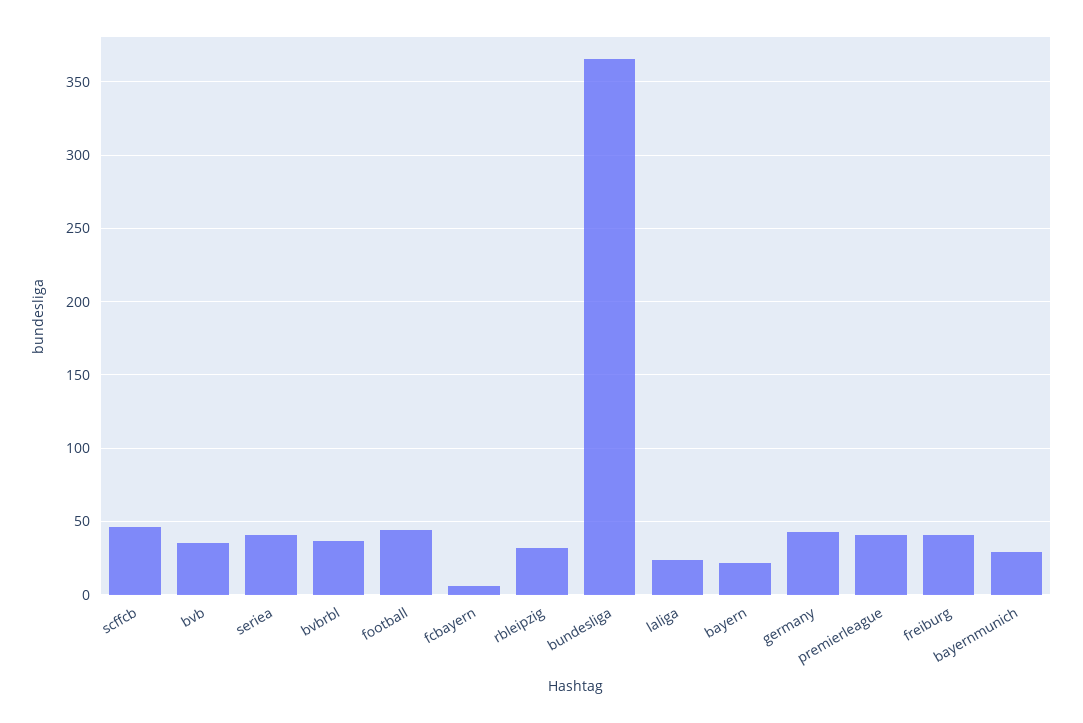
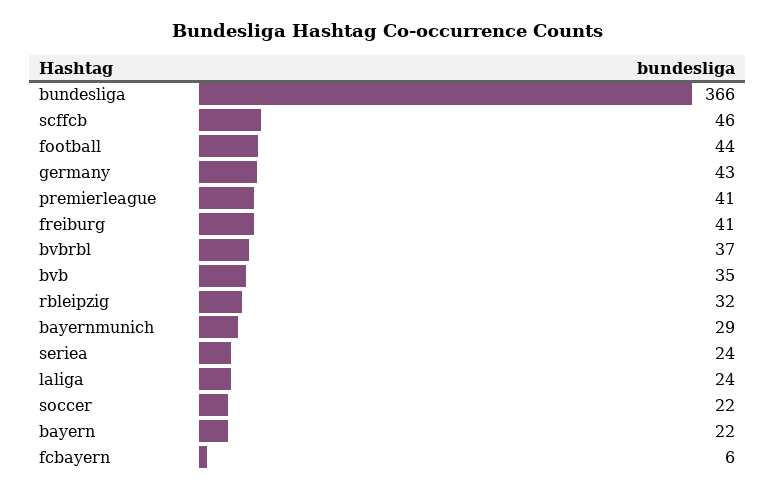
  {
    "scffcb": 46,
    "bvb": 35,
-   "seriea": 40,
+   "seriea": 24,
    "bvbrbl": 37,
    "football": 44,
    "fcbayern": 6,
    "rbleipzig": 32,
    "bundesliga": 366,
    "laliga": 24,
    "bayern": 22,
    "germany": 43,
    "premierleague": 41,
    "freiburg": 41,
-   "bayernmunich": 29
+   "bayernmunich": 29,
+   "soccer": 22
  }

